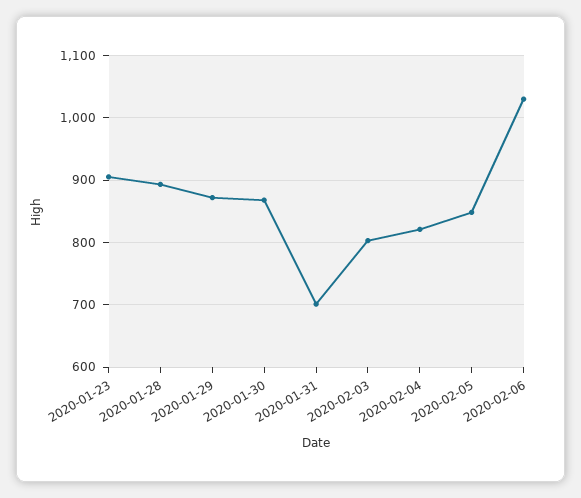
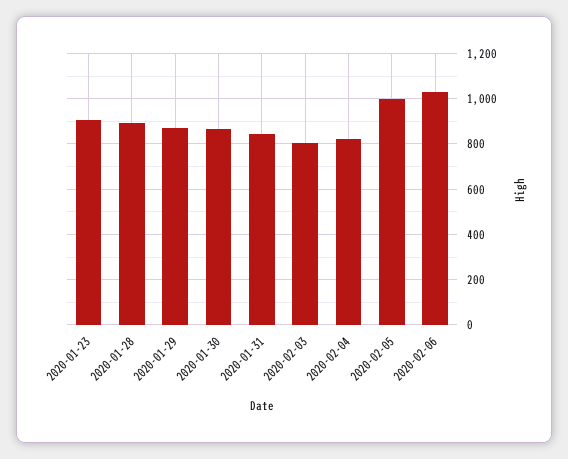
  {
    "2020-01-23": 910,
    "2020-01-28": 890,
    "2020-01-29": 870,
    "2020-01-30": 870,
-   "2020-01-31": 700,
+   "2020-01-31": 850,
    "2020-02-03": 800,
    "2020-02-04": 820,
-   "2020-02-05": 850,
+   "2020-02-05": 1000,
    "2020-02-06": 1030
  }

